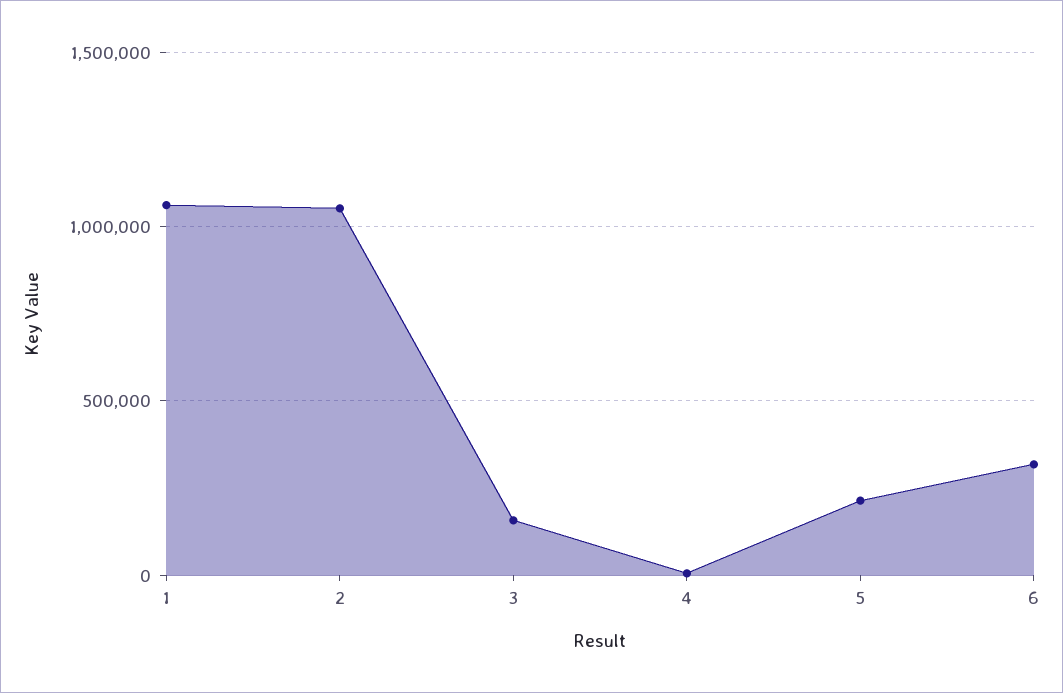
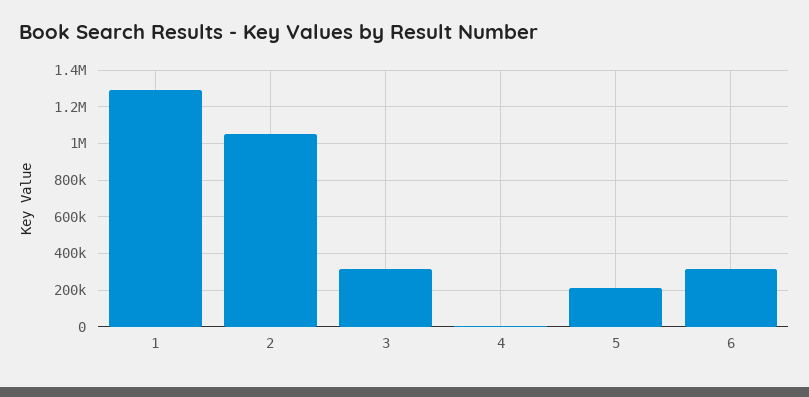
  {
-   "1": 1050000,
+   "1": 1300000,
    "2": 1050000,
-   "3": 150000,
+   "3": 300000,
    "4": 0,
    "5": 200000,
    "6": 300000
  }

